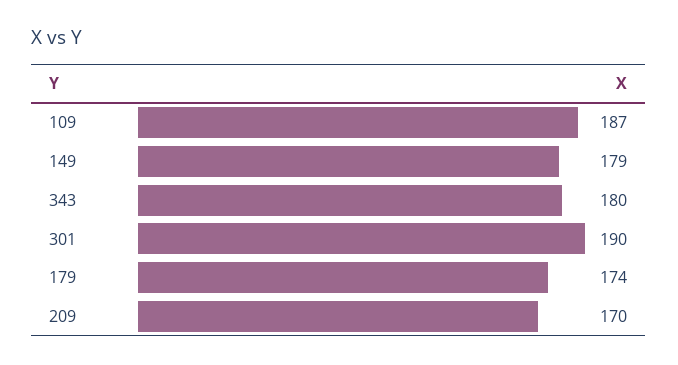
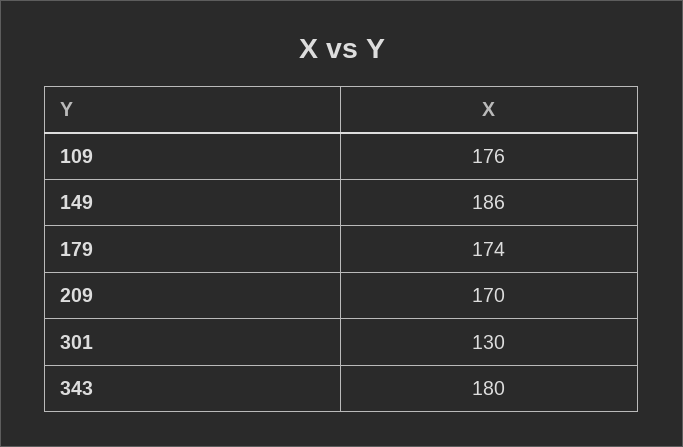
  {
-   "109": 187,
+   "109": 176,
-   "149": 179,
+   "149": 186,
    "343": 180,
-   "301": 190,
+   "301": 130,
    "179": 174,
    "209": 170
  }

